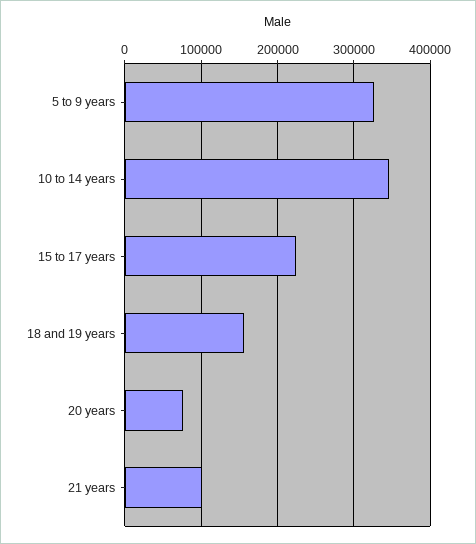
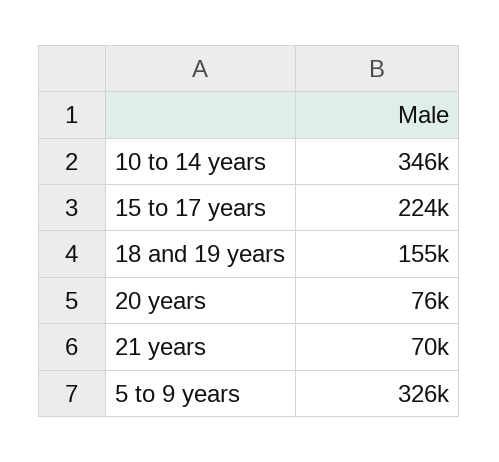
  {
    "5 to 9 years": 326000,
    "10 to 14 years": 346000,
    "15 to 17 years": 224000,
    "18 and 19 years": 155000,
    "20 years": 76000,
-   "21 years": 100000
+   "21 years": 70000
  }

